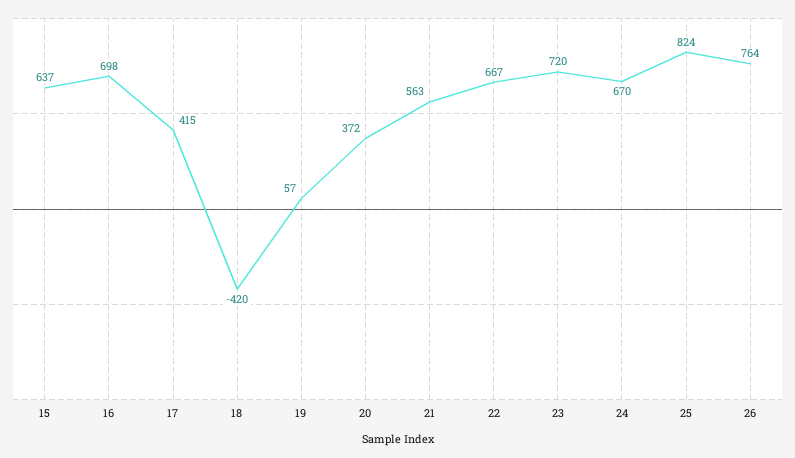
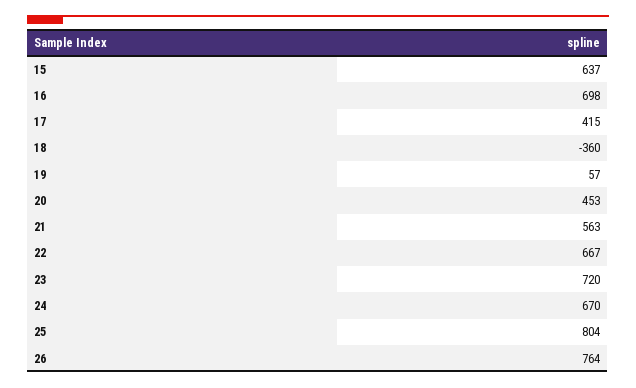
  {
    "15": 637,
    "16": 698,
    "17": 415,
-   "18": -420,
+   "18": -360,
    "19": 57,
-   "20": 372,
+   "20": 453,
    "21": 563,
    "22": 667,
    "23": 720,
    "24": 670,
-   "25": 824,
+   "25": 804,
    "26": 764
  }

